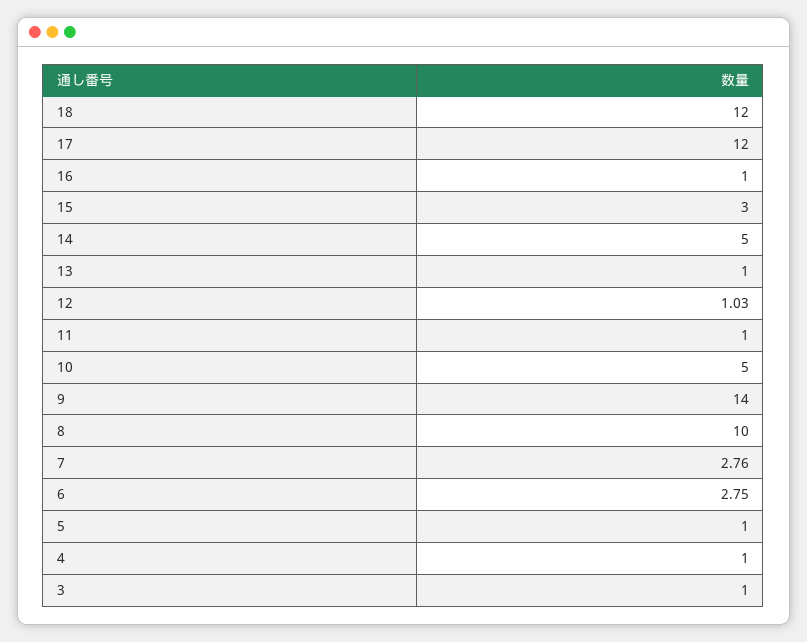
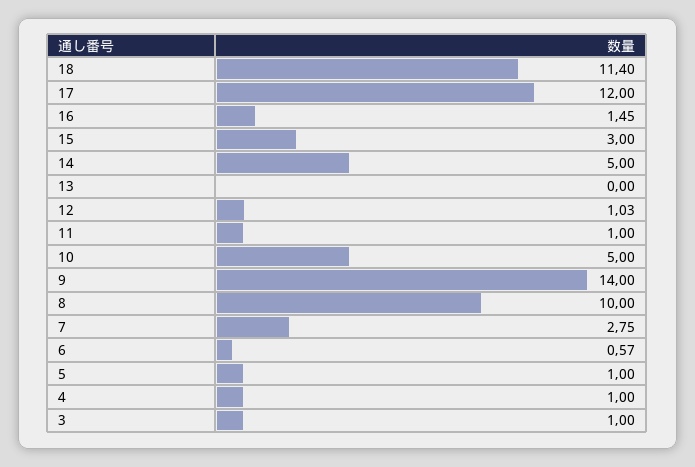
  {
-   "18": 12,
+   "18": 11.4,
    "17": 12,
-   "16": 1,
+   "16": 1.45,
    "15": 3,
    "14": 5,
-   "13": 1,
+   "13": 0,
    "12": 1.03,
    "11": 1,
    "10": 5,
    "9": 14,
    "8": 10,
-   "7": 2.76,
+   "7": 2.75,
-   "6": 2.75,
+   "6": 0.57,
    "5": 1,
    "4": 1,
    "3": 1
  }

